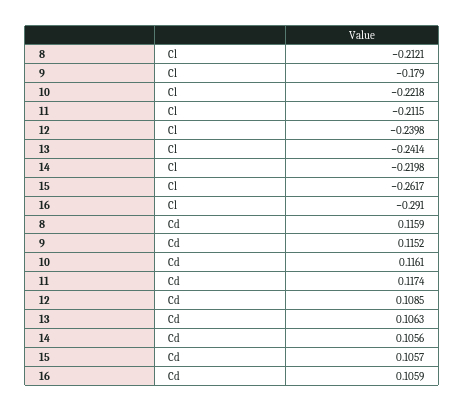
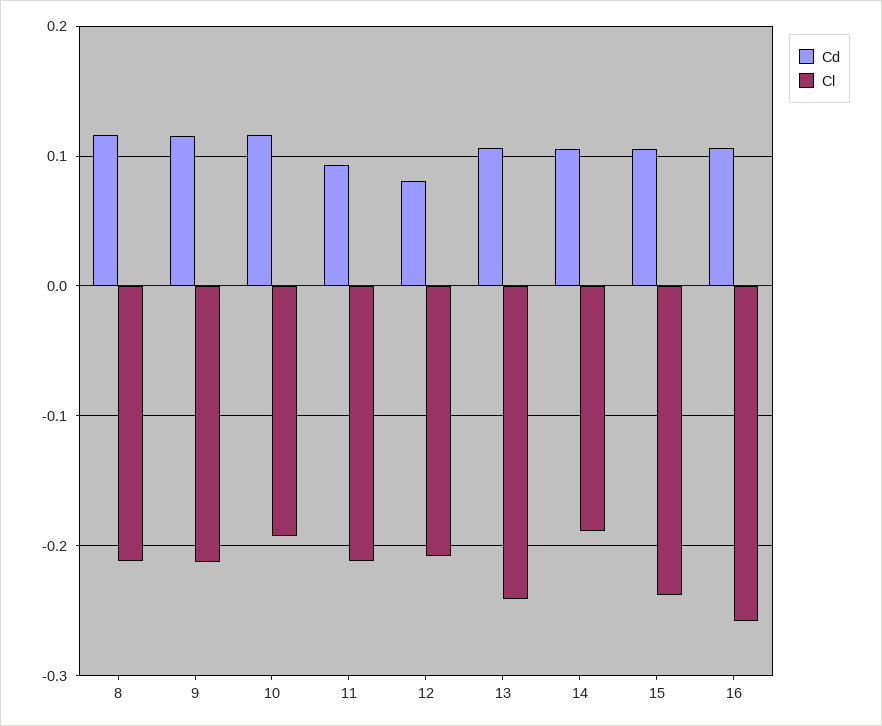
  {
    "Cl": {
      "8": -0.2121,
-     "9": -0.179,
+     "9": -0.21,
-     "10": -0.2218,
+     "10": -0.19,
      "11": -0.2115,
-     "12": -0.2398,
+     "12": -0.21,
      "13": -0.2414,
-     "14": -0.2198,
+     "14": -0.19,
-     "15": -0.2617,
+     "15": -0.24,
-     "16": -0.291
+     "16": -0.26
    },
    "Cd": {
      "8": 0.1159,
      "9": 0.1152,
      "10": 0.1161,
-     "11": 0.1174,
+     "11": 0.09,
-     "12": 0.1085,
+     "12": 0.08,
      "13": 0.1063,
      "14": 0.1056,
      "15": 0.1057,
      "16": 0.1059
    }
  }

